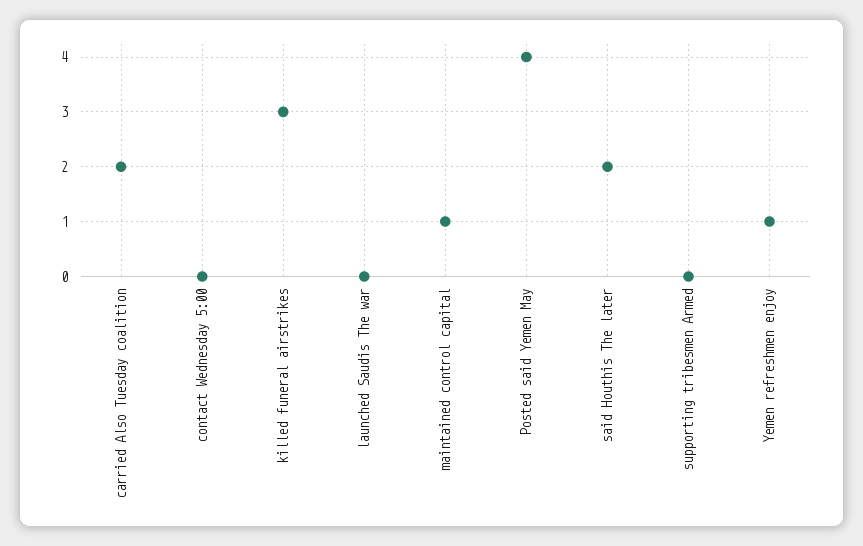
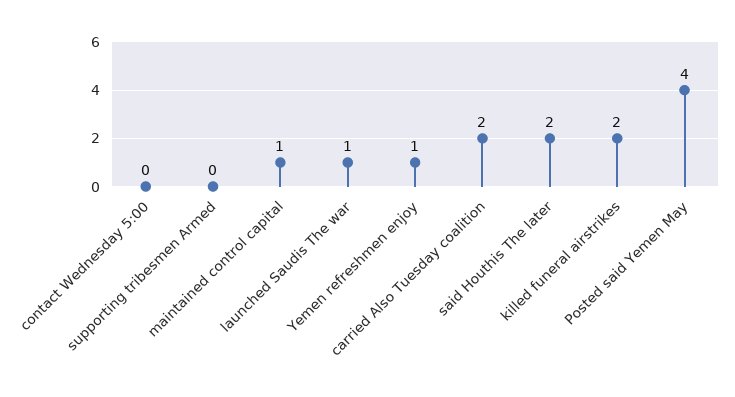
  {
    "carried Also Tuesday coalition": 2,
    "contact Wednesday 5:00": 0,
-   "killed funeral airstrikes": 3,
+   "killed funeral airstrikes": 2,
-   "launched Saudis The war": 0,
+   "launched Saudis The war": 1,
    "maintained control capital": 1,
    "Posted said Yemen May": 4,
    "said Houthis The later": 2,
    "supporting tribesmen Armed": 0,
    "Yemen refreshmen enjoy": 1
  }

